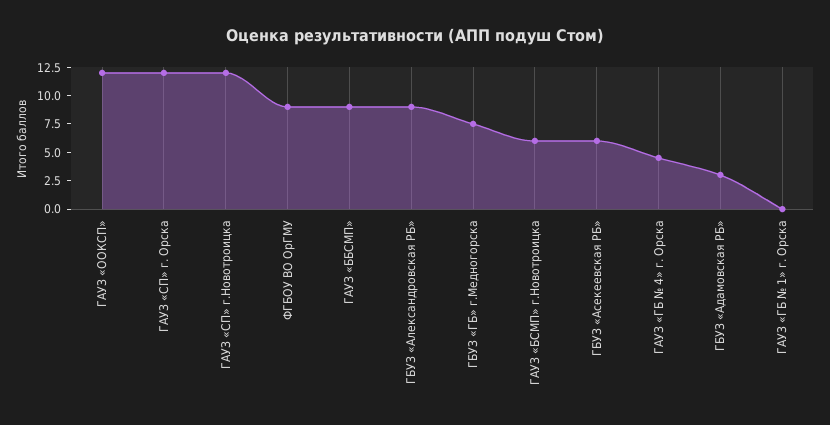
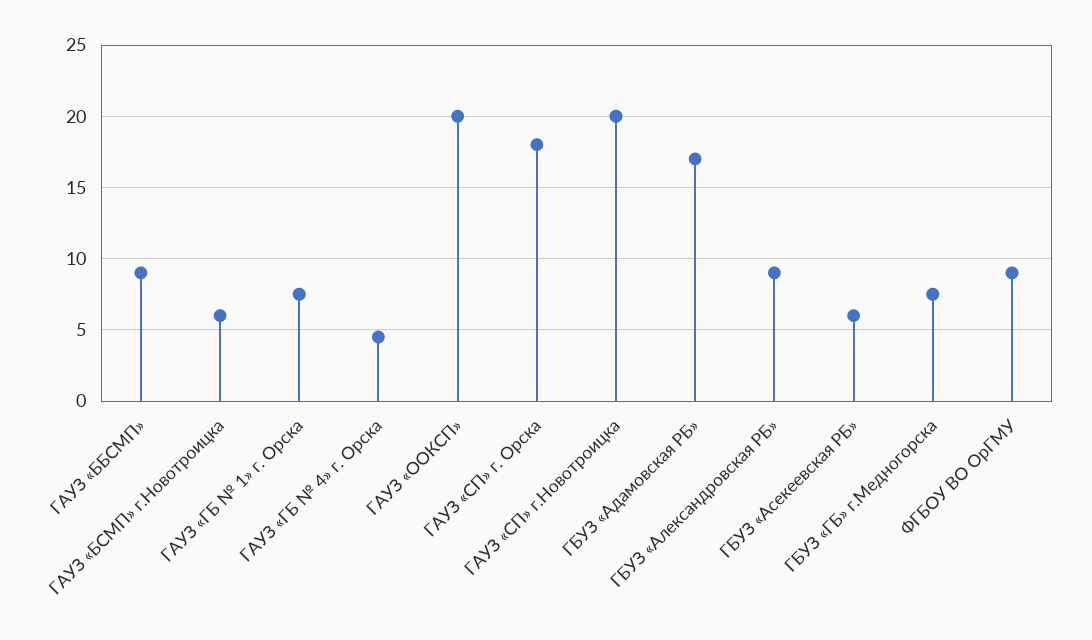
  {
-   "ГАУЗ «ООКСП»": 12.5,
+   "ГАУЗ «ООКСП»": 20,
-   "ГАУЗ «СП» г. Орска": 12.5,
+   "ГАУЗ «СП» г. Орска": 18,
-   "ГАУЗ «СП» г.Новотроицка": 12.5,
+   "ГАУЗ «СП» г.Новотроицка": 20,
    "ФГБОУ ВО ОрГМУ": 9,
    "ГАУЗ «ББСМП»": 9,
    "ГБУЗ «Александровская РБ»": 9,
    "ГБУЗ «ГБ» г.Медногорска": 7.5,
    "ГАУЗ «БСМП» г.Новотроицка": 6,
    "ГБУЗ «Асекеевская РБ»": 6,
    "ГАУЗ «ГБ № 4» г. Орска": 4.5,
-   "ГБУЗ «Адамовская РБ»": 2.5,
+   "ГБУЗ «Адамовская РБ»": 17,
-   "ГАУЗ «ГБ № 1» г. Орска": 0
+   "ГАУЗ «ГБ № 1» г. Орска": 7.5
  }

